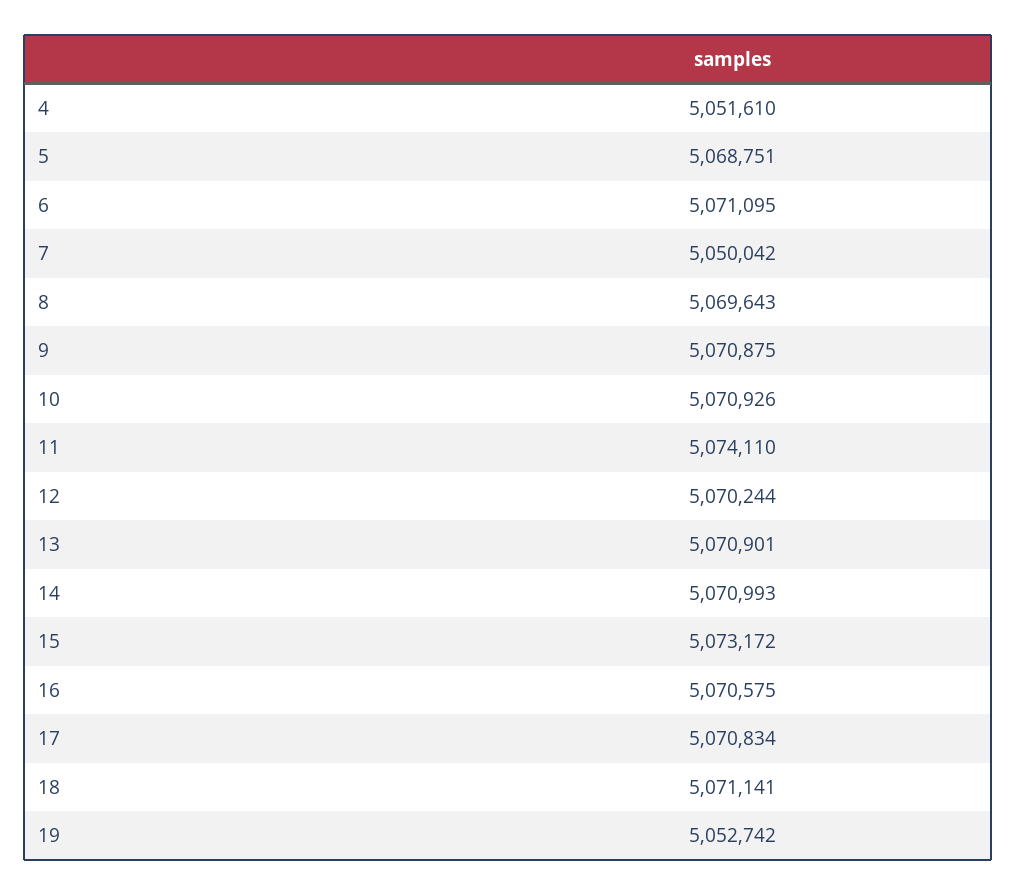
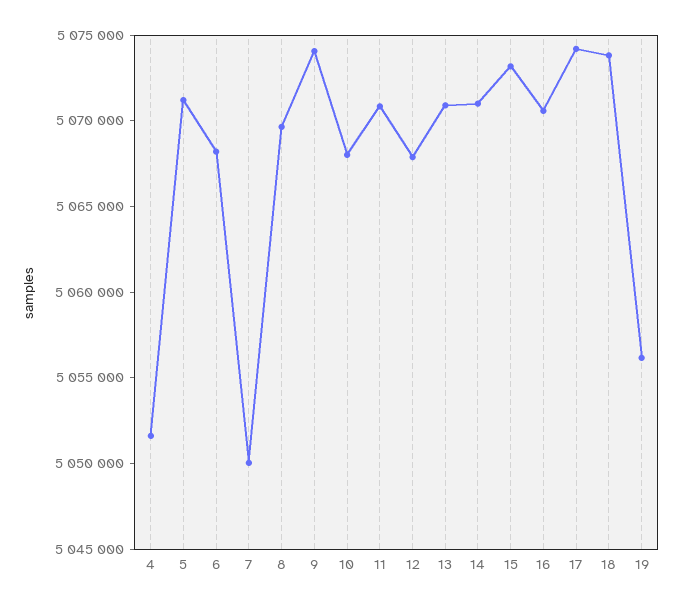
  {
    "4": 5051610,
-   "5": 5068751,
+   "5": 5071000,
-   "6": 5071095,
+   "6": 5068000,
    "7": 5050042,
    "8": 5069643,
-   "9": 5070875,
+   "9": 5074000,
-   "10": 5070926,
+   "10": 5068000,
-   "11": 5074110,
+   "11": 5071000,
-   "12": 5070244,
+   "12": 5068000,
    "13": 5070901,
    "14": 5070993,
    "15": 5073172,
    "16": 5070575,
-   "17": 5070834,
+   "17": 5074000,
-   "18": 5071141,
+   "18": 5074000,
-   "19": 5052742
+   "19": 5056000
  }

